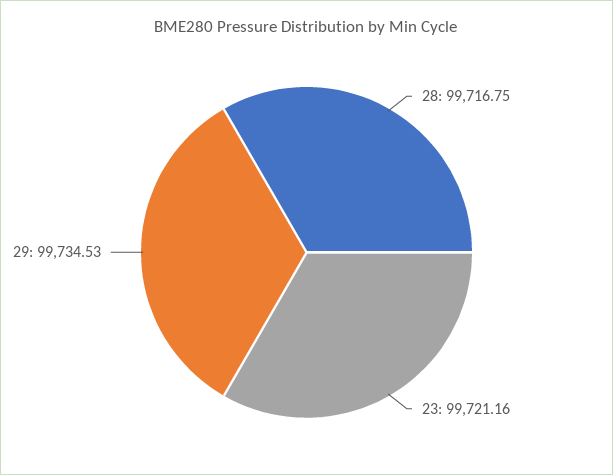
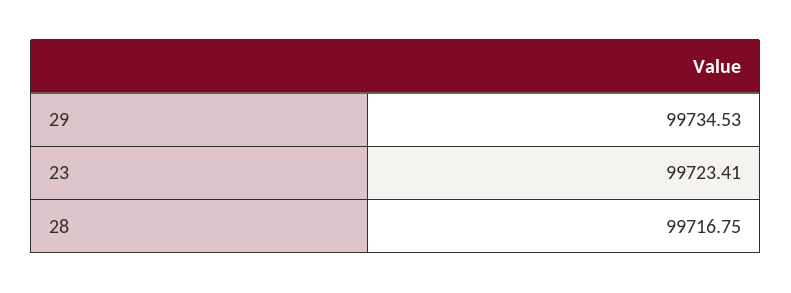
  {
    "28": 99716.75,
-   "23": 99721.16,
+   "23": 99723.41,
    "29": 99734.53
  }

